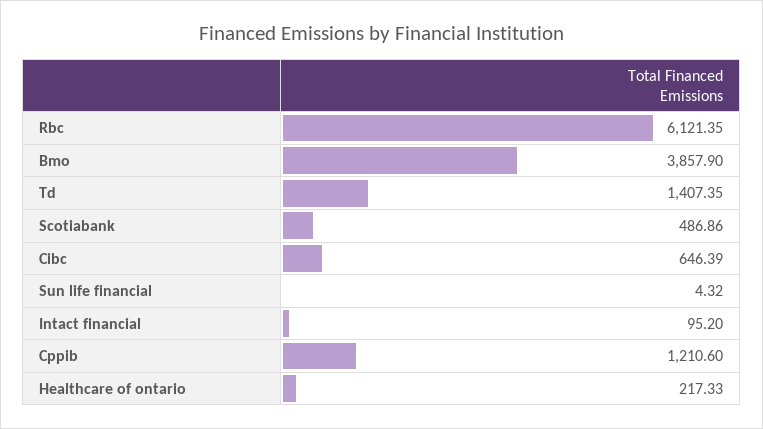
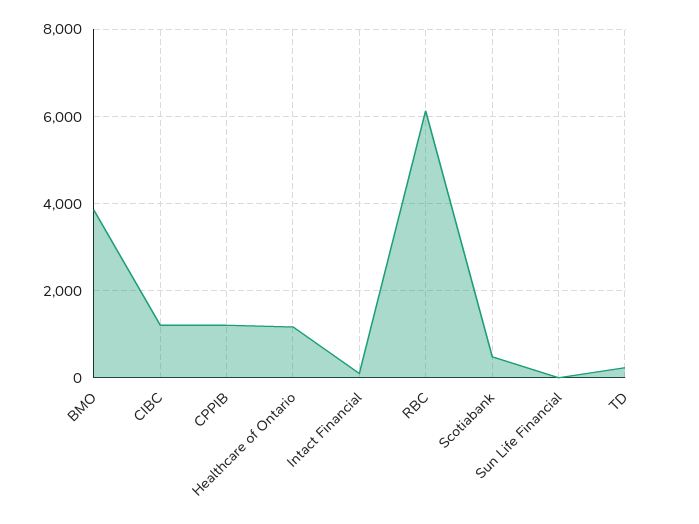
  {
    "Rbc": 6121.35,
    "Bmo": 3857.9,
-   "Td": 1407.35,
+   "Td": 200,
    "Scotiabank": 486.86,
-   "Cibc": 646.39,
+   "Cibc": 1200,
    "Sun life financial": 4.32,
    "Intact financial": 95.2,
    "Cppib": 1210.6,
-   "Healthcare of ontario": 217.33
+   "Healthcare of ontario": 1200
  }

